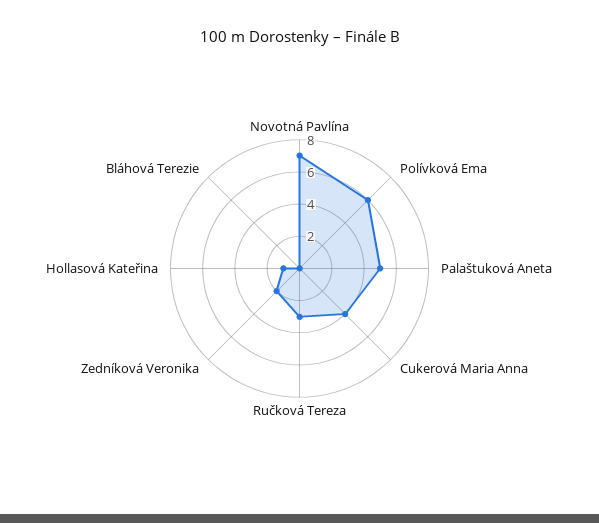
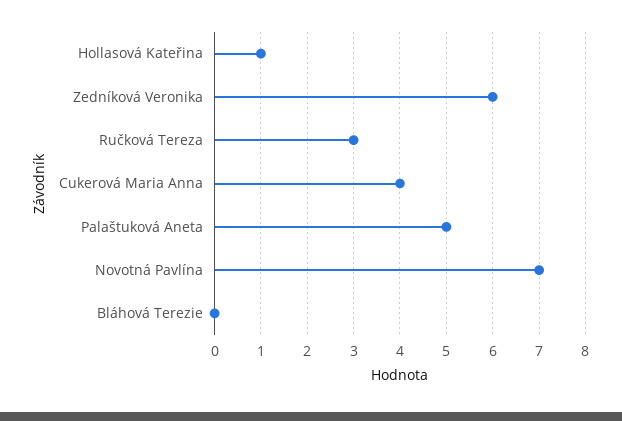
  {
    "Novotná Pavlína": 7,
-   "Polívková Ema": 6,
    "Palaštuková Aneta": 5,
    "Cukerová Maria Anna": 4,
    "Ručková Tereza": 3,
-   "Zedníková Veronika": 2,
+   "Zedníková Veronika": 6,
    "Hollasová Kateřina": 1,
    "Bláhová Terezie": 0
  }

